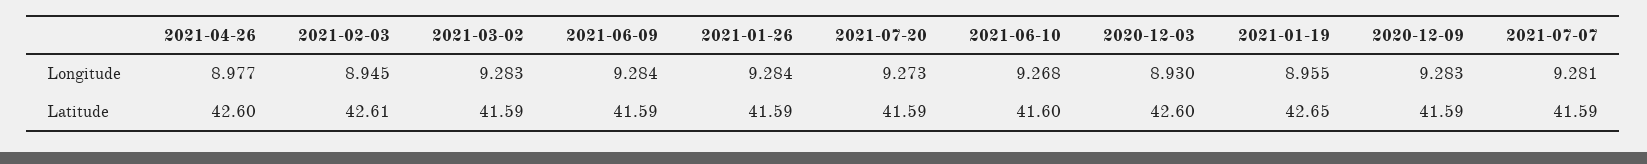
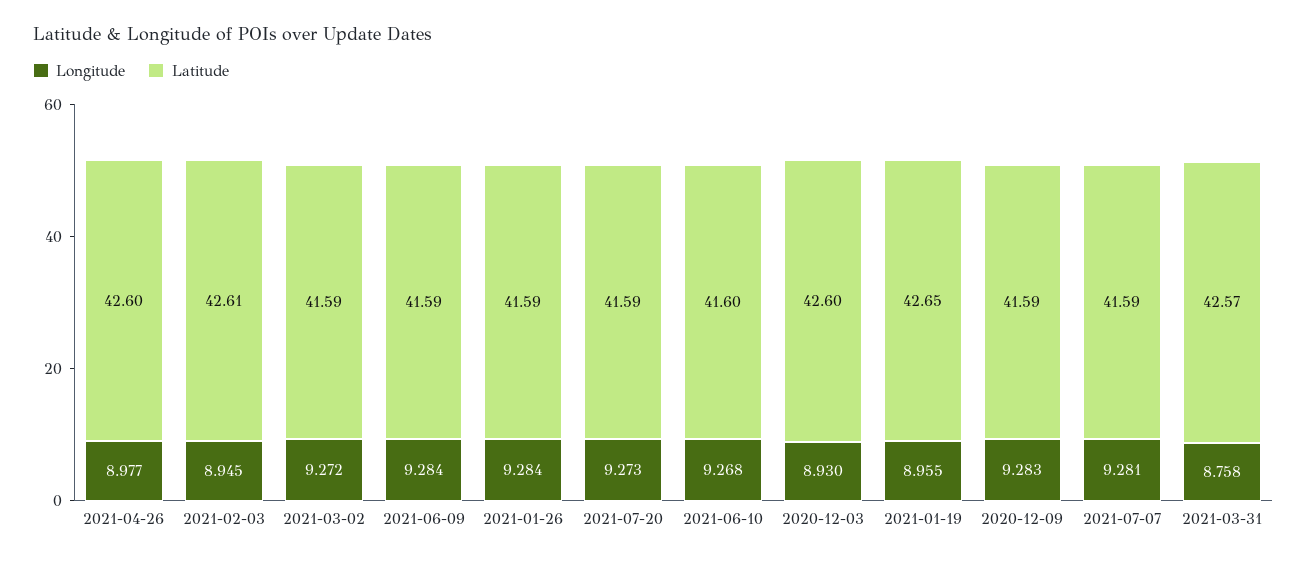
  {
    "Longitude": {
      "2021-04-26": 8.977,
      "2021-02-03": 8.945,
-     "2021-03-02": 9.283,
+     "2021-03-02": 9.272,
      "2021-06-09": 9.284,
      "2021-01-26": 9.284,
      "2021-07-20": 9.273,
      "2021-06-10": 9.268,
      "2020-12-03": 8.93,
      "2021-01-19": 8.955,
      "2020-12-09": 9.283,
-     "2021-07-07": 9.281
+     "2021-07-07": 9.281,
+     "2021-03-31": 8.758
    },
    "Latitude": {
      "2021-04-26": 42.6,
      "2021-02-03": 42.61,
      "2021-03-02": 41.59,
      "2021-06-09": 41.59,
      "2021-01-26": 41.59,
      "2021-07-20": 41.59,
      "2021-06-10": 41.6,
      "2020-12-03": 42.6,
      "2021-01-19": 42.65,
      "2020-12-09": 41.59,
-     "2021-07-07": 41.59
+     "2021-07-07": 41.59,
+     "2021-03-31": 42.57
    }
  }

